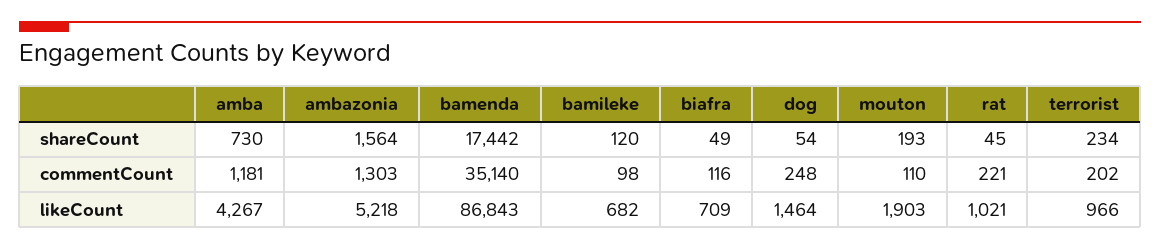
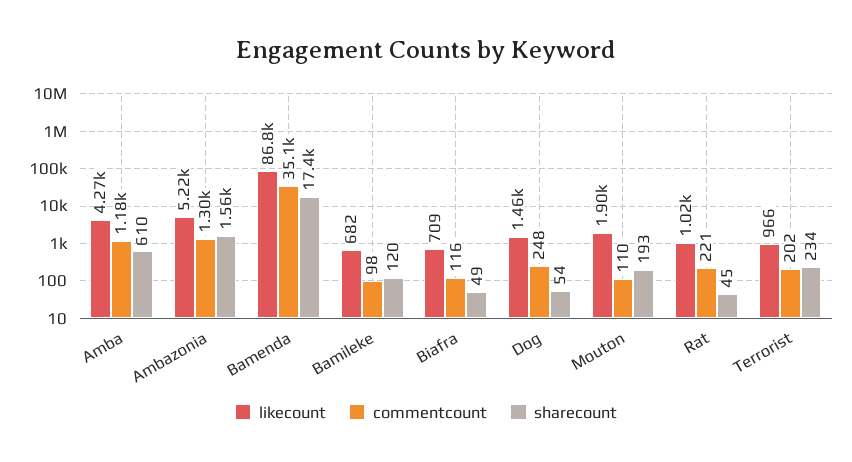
  {
    "shareCount": {
-     "amba": 730,
+     "amba": 610,
      "ambazonia": 1564,
      "bamenda": 17442,
      "bamileke": 120,
      "biafra": 49,
      "dog": 54,
      "mouton": 193,
      "rat": 45,
      "terrorist": 234
    },
    "commentCount": {
      "amba": 1181,
      "ambazonia": 1303,
      "bamenda": 35140,
      "bamileke": 98,
      "biafra": 116,
      "dog": 248,
      "mouton": 110,
      "rat": 221,
      "terrorist": 202
    },
    "likeCount": {
      "amba": 4267,
      "ambazonia": 5218,
      "bamenda": 86843,
      "bamileke": 682,
      "biafra": 709,
      "dog": 1464,
      "mouton": 1903,
      "rat": 1021,
      "terrorist": 966
    }
  }

